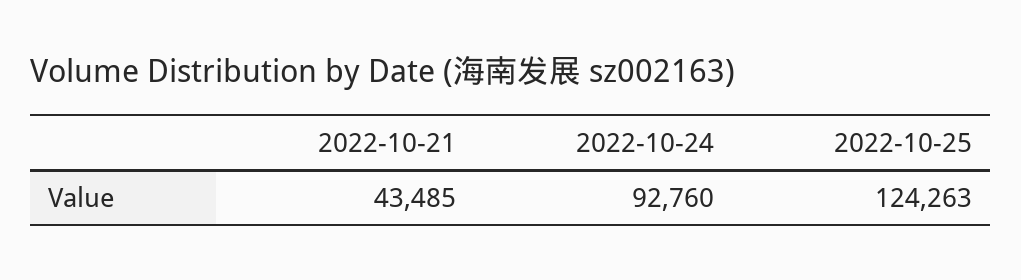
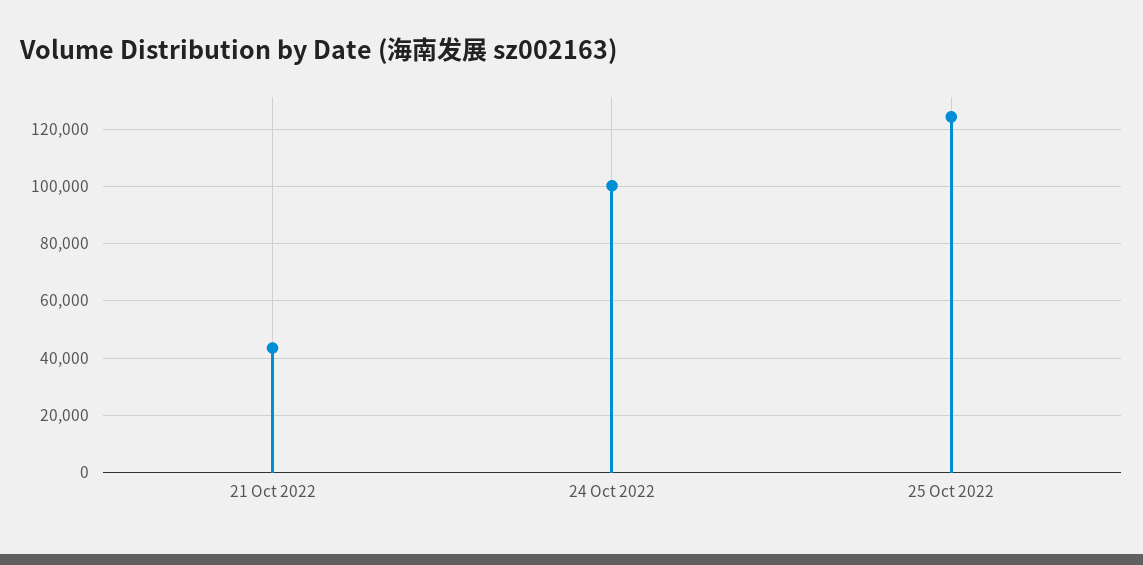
  {
    "2022-10-21": 43485,
-   "2022-10-24": 92760,
+   "2022-10-24": 100000,
    "2022-10-25": 124263
  }

